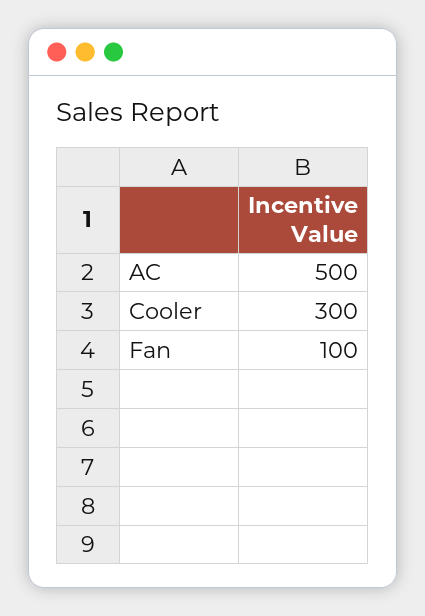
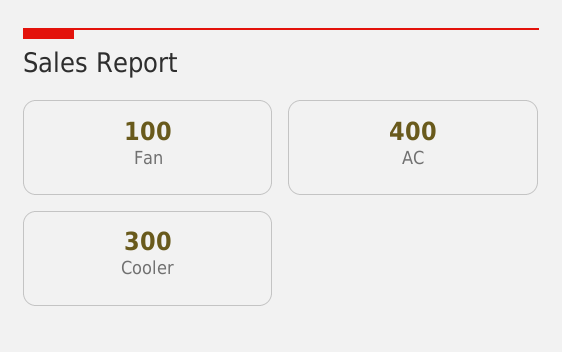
  {
-   "AC": 500,
+   "AC": 400,
    "Cooler": 300,
    "Fan": 100
  }

